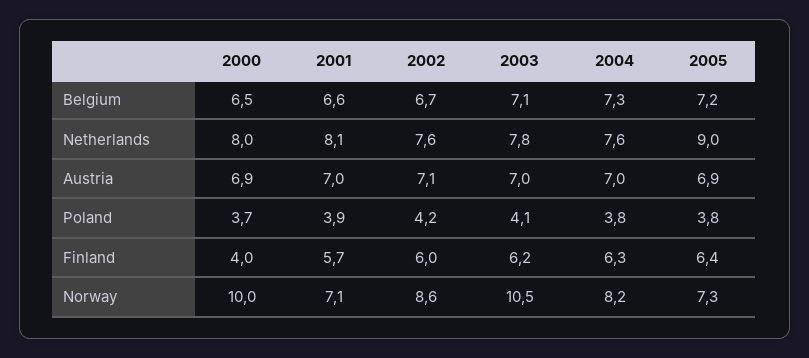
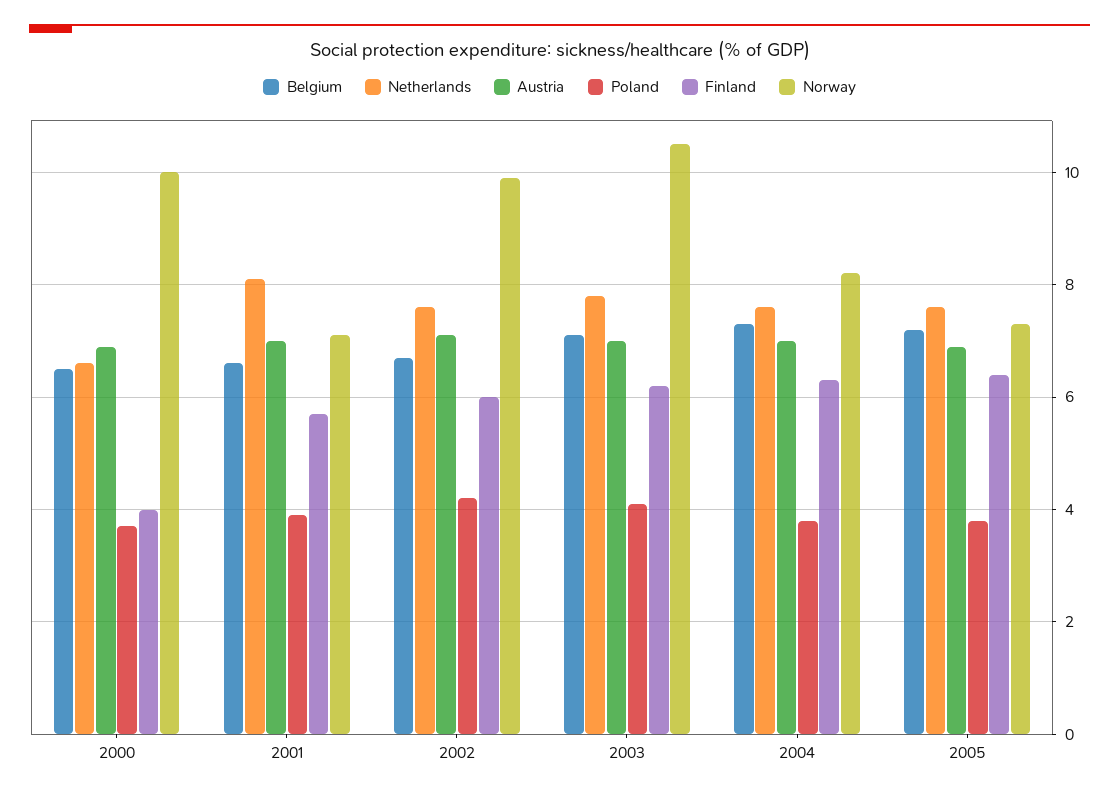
  {
    "Belgium": {
      "2000": 6.5,
      "2001": 6.6,
      "2002": 6.7,
      "2003": 7.1,
      "2004": 7.3,
      "2005": 7.2
    },
    "Netherlands": {
-     "2000": 8,
+     "2000": 6.5,
      "2001": 8.1,
      "2002": 7.6,
      "2003": 7.8,
      "2004": 7.6,
-     "2005": 9
+     "2005": 7.5
    },
    "Austria": {
      "2000": 6.9,
      "2001": 7,
      "2002": 7.1,
      "2003": 7,
      "2004": 7,
      "2005": 6.9
    },
    "Poland": {
      "2000": 3.7,
      "2001": 3.9,
      "2002": 4.2,
      "2003": 4.1,
      "2004": 3.8,
      "2005": 3.8
    },
    "Finland": {
      "2000": 4,
      "2001": 5.7,
      "2002": 6,
      "2003": 6.2,
      "2004": 6.3,
      "2005": 6.4
    },
    "Norway": {
      "2000": 10,
      "2001": 7.1,
-     "2002": 8.6,
+     "2002": 10,
      "2003": 10.5,
      "2004": 8.2,
      "2005": 7.3
    }
  }

